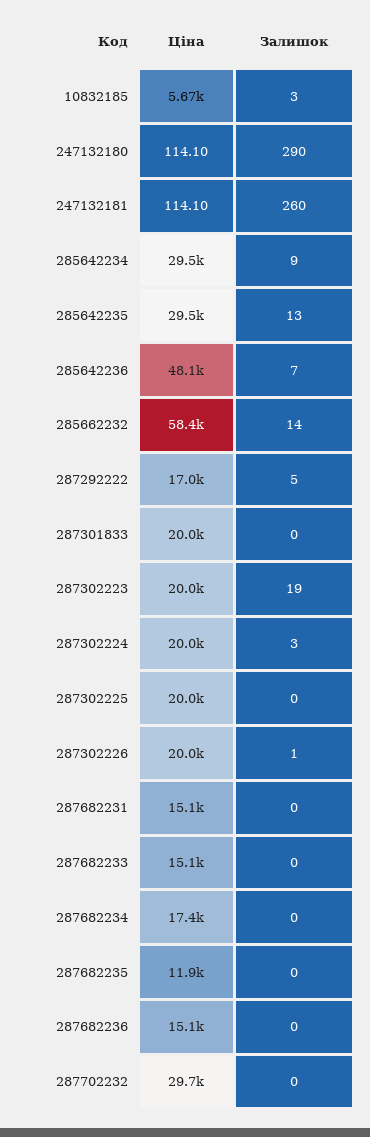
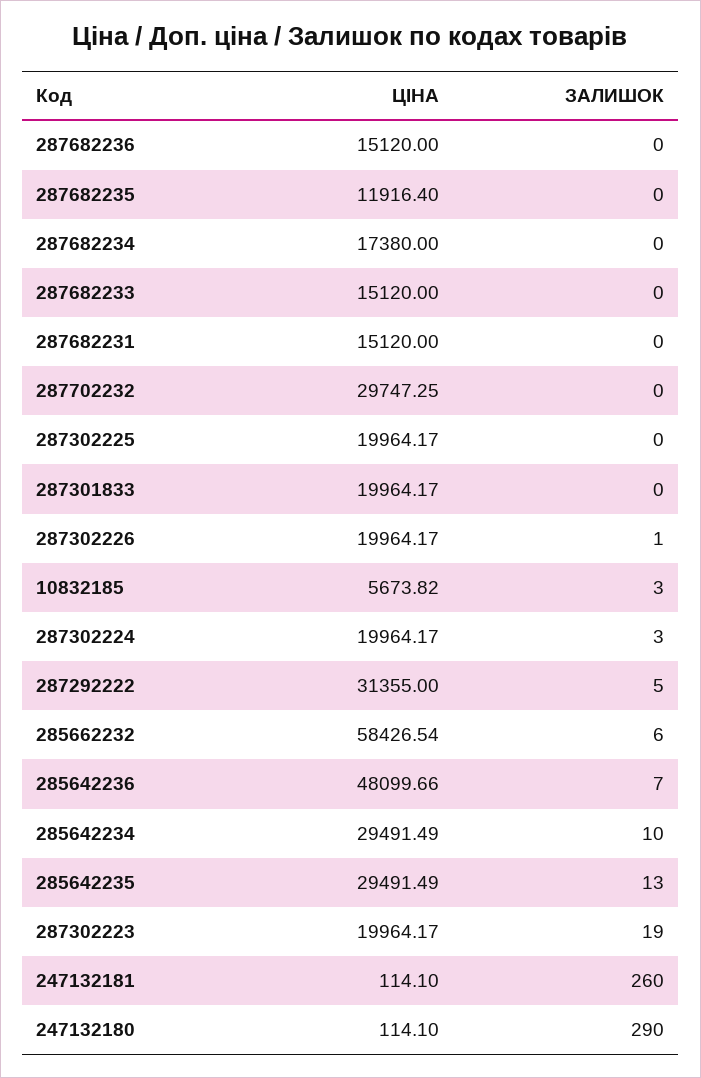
  {
    "Ціна": {
      "10832185": 5673.82,
      "247132180": 114.1,
      "247132181": 114.1,
      "285642234": 29491.49,
      "285642235": 29491.49,
      "285642236": 48099.66,
      "285662232": 58426.54,
-     "287292222": 17000,
+     "287292222": 31355,
      "287301833": 19964.17,
      "287302223": 19964.17,
      "287302224": 19964.17,
      "287302225": 19964.17,
      "287302226": 19964.17,
      "287682231": 15120,
      "287682233": 15120,
      "287682234": 17380,
      "287682235": 11916.4,
      "287682236": 15120,
      "287702232": 29747.25
    },
    "Залишок": {
      "10832185": 3,
      "247132180": 290,
      "247132181": 260,
-     "285642234": 9,
+     "285642234": 10,
      "285642235": 13,
      "285642236": 7,
-     "285662232": 14,
+     "285662232": 6,
      "287292222": 5,
      "287301833": 0,
      "287302223": 19,
      "287302224": 3,
      "287302225": 0,
      "287302226": 1,
      "287682231": 0,
      "287682233": 0,
      "287682234": 0,
      "287682235": 0,
      "287682236": 0,
      "287702232": 0
    }
  }

